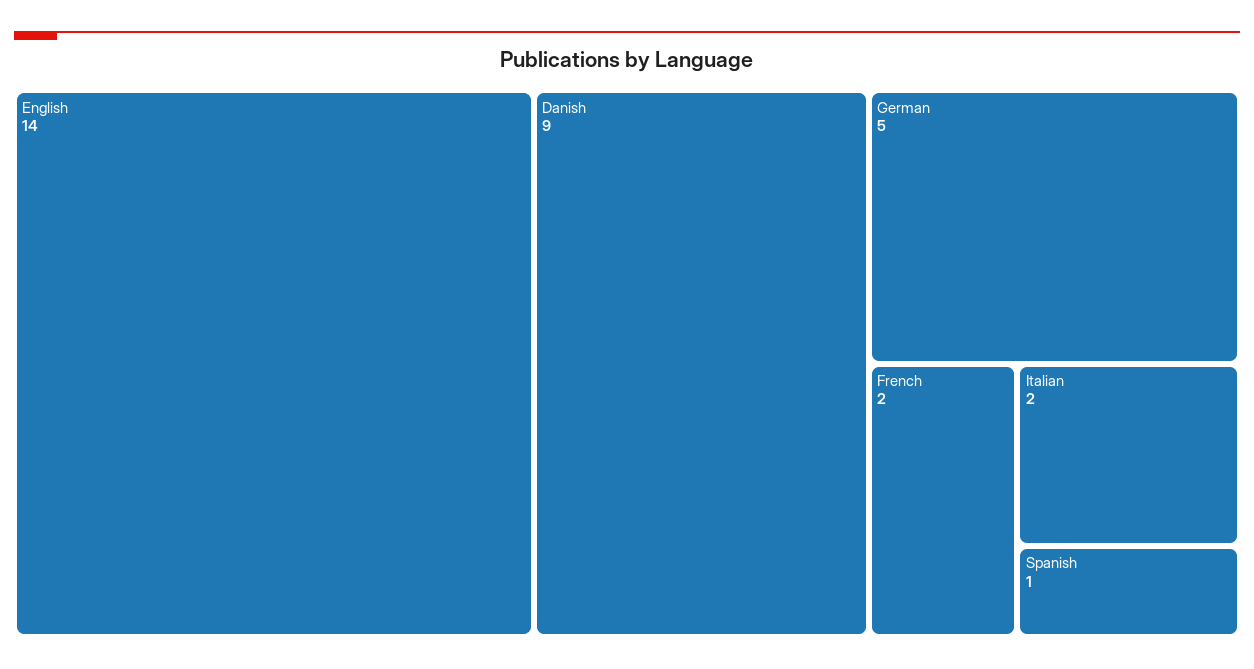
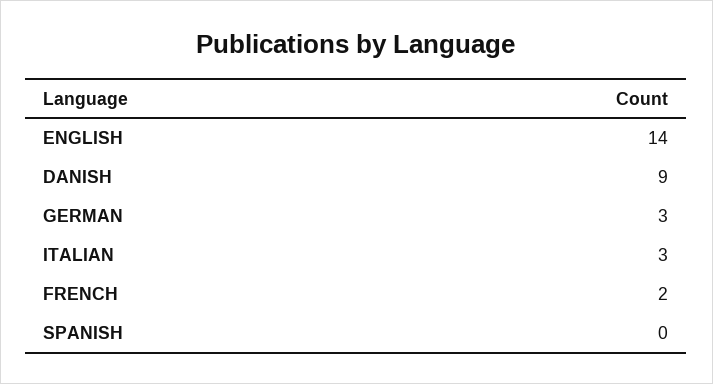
  {
    "English": 14,
    "Danish": 9,
-   "German": 5,
+   "German": 3,
    "French": 2,
-   "Italian": 2,
+   "Italian": 3,
-   "Spanish": 1
+   "Spanish": 0
  }

